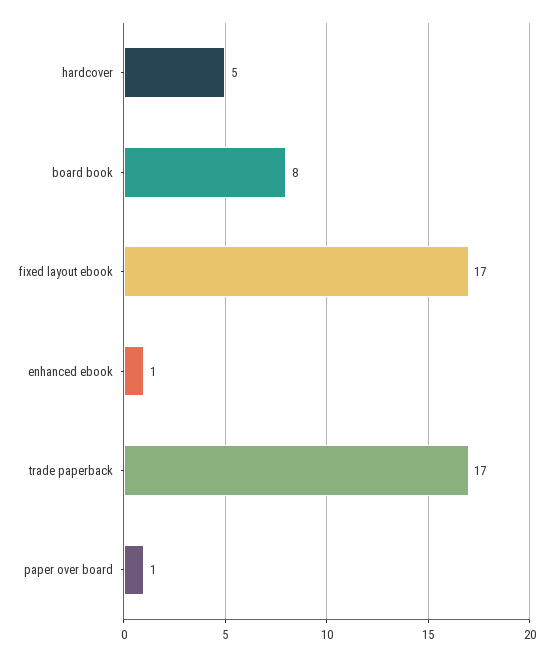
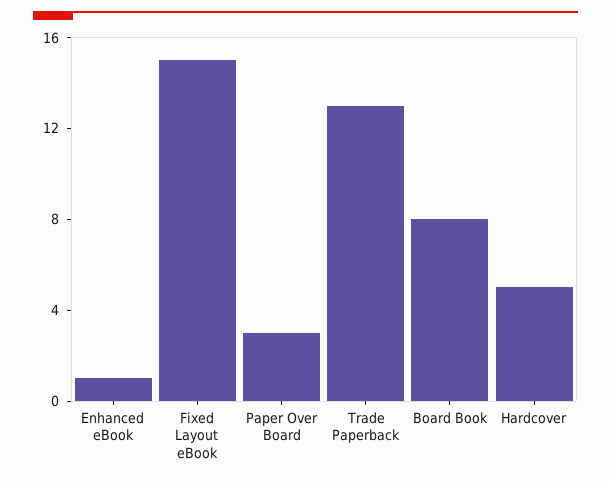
  {
    "hardcover": 5,
    "board book": 8,
-   "fixed layout ebook": 17,
+   "fixed layout ebook": 15,
    "enhanced ebook": 1,
-   "trade paperback": 17,
+   "trade paperback": 13,
-   "paper over board": 1
+   "paper over board": 3
  }

